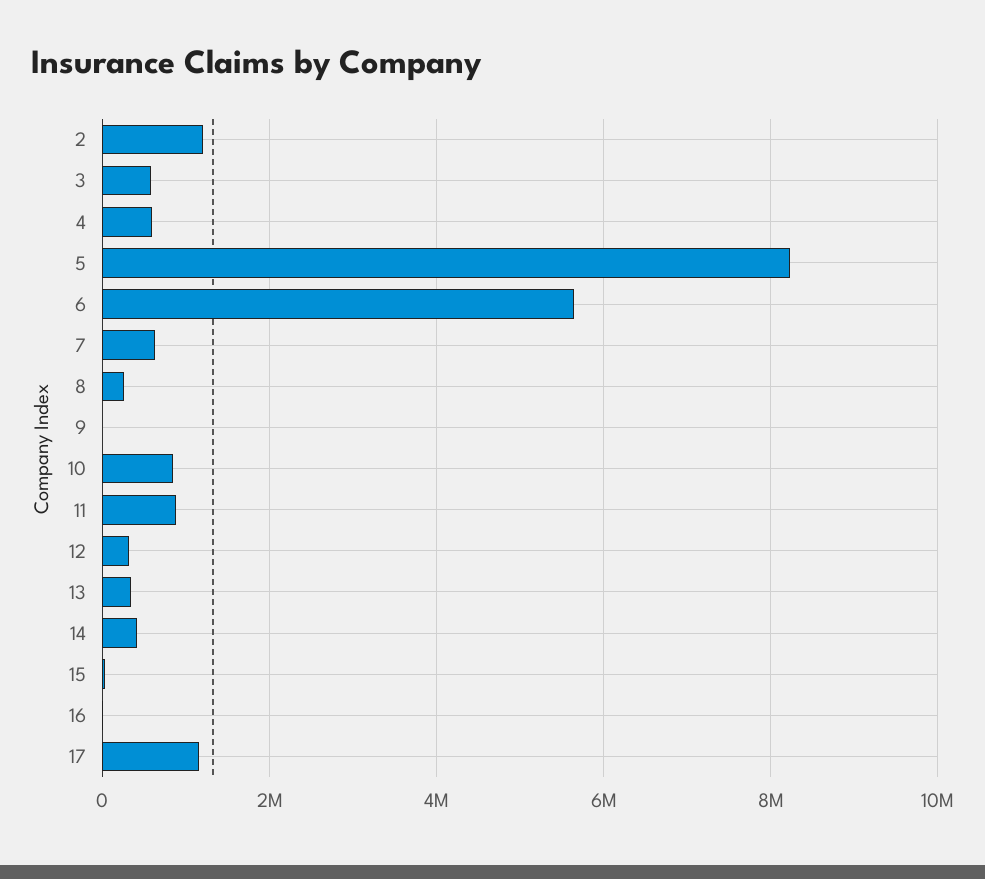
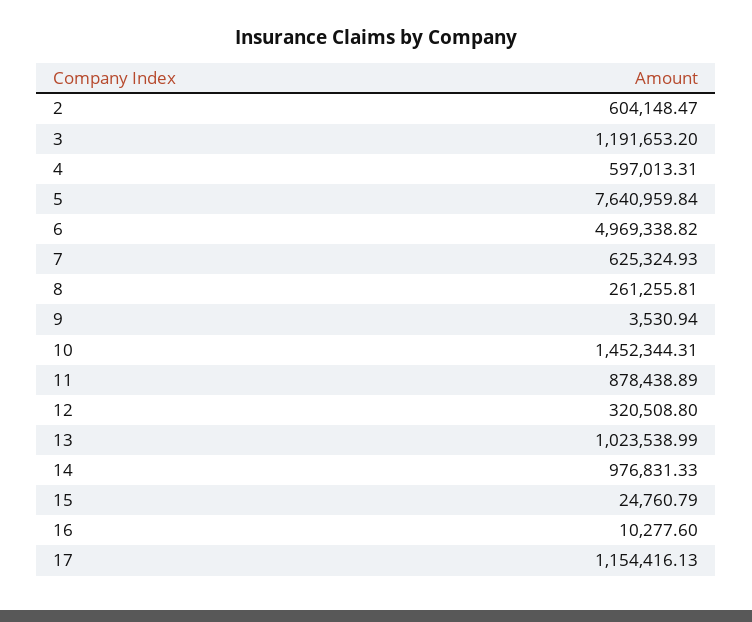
  {
-   "2": 1200000,
+   "2": 604148.47,
-   "3": 600000,
+   "3": 1191653.2,
    "4": 597013.31,
-   "5": 8200000,
+   "5": 7640959.84,
-   "6": 5600000,
+   "6": 4969338.82,
    "7": 625324.93,
    "8": 261255.81,
    "9": 3530.94,
-   "10": 800000,
+   "10": 1452344.31,
    "11": 878438.89,
    "12": 320508.8,
-   "13": 400000,
+   "13": 1023538.99,
-   "14": 400000,
+   "14": 976831.33,
    "15": 24760.79,
    "16": 10277.6,
    "17": 1154416.13
  }

